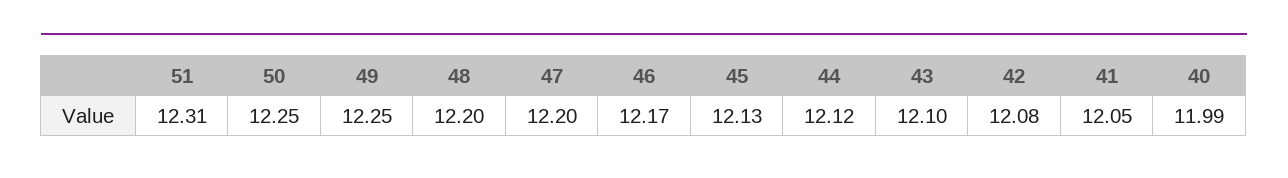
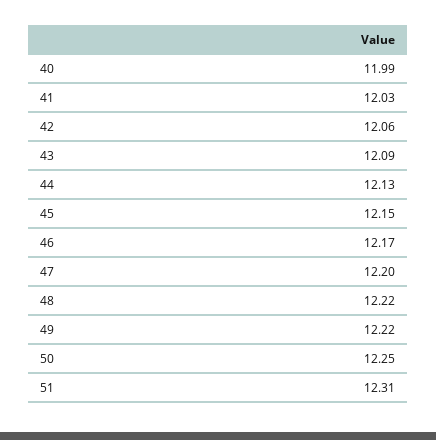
  {
    "51": 12.31,
    "50": 12.25,
-   "49": 12.25,
+   "49": 12.22,
-   "48": 12.2,
+   "48": 12.22,
    "47": 12.2,
    "46": 12.17,
-   "45": 12.13,
+   "45": 12.15,
-   "44": 12.12,
+   "44": 12.13,
-   "43": 12.1,
+   "43": 12.09,
-   "42": 12.08,
+   "42": 12.06,
-   "41": 12.05,
+   "41": 12.03,
    "40": 11.99
  }

